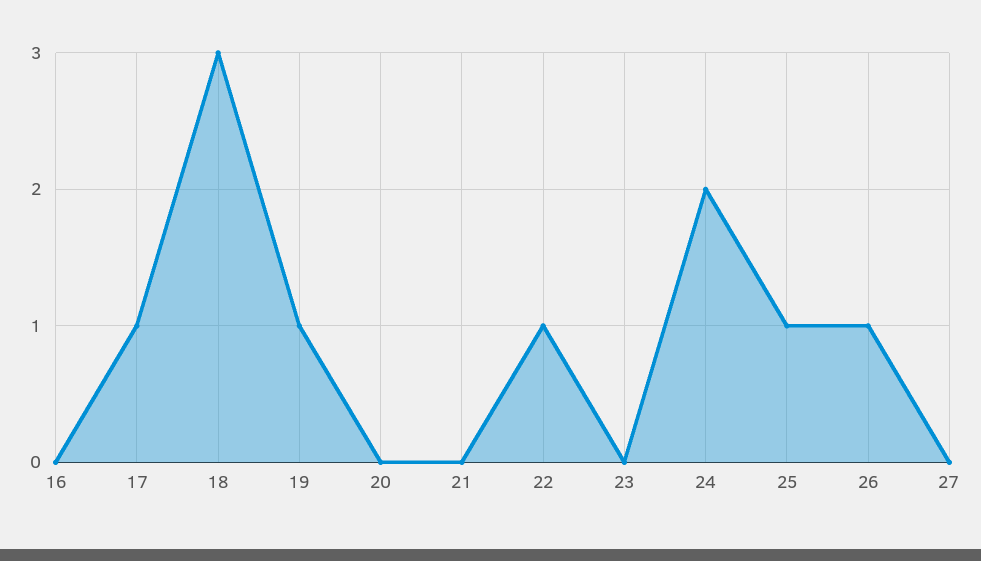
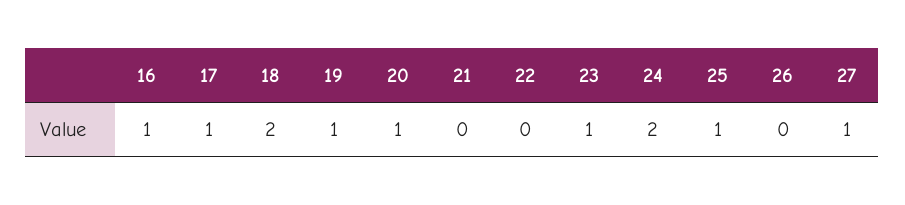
  {
-   "16": 0,
+   "16": 1,
    "17": 1,
-   "18": 3,
+   "18": 2,
    "19": 1,
-   "20": 0,
+   "20": 1,
    "21": 0,
-   "22": 1,
+   "22": 0,
-   "23": 0,
+   "23": 1,
    "24": 2,
    "25": 1,
-   "26": 1,
+   "26": 0,
-   "27": 0
+   "27": 1
  }

